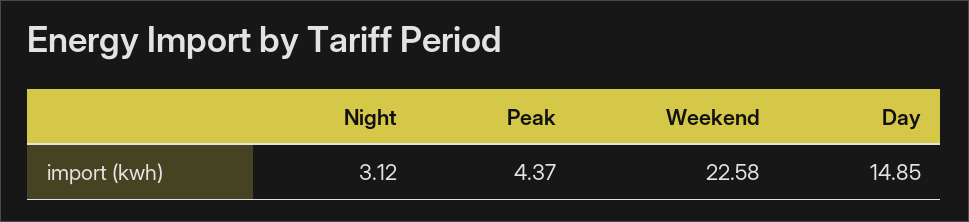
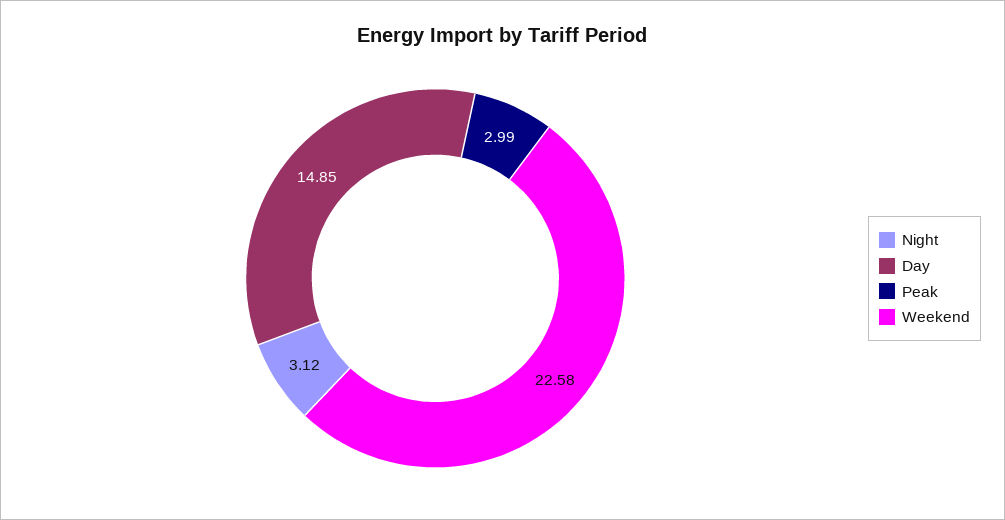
  {
    "Night": 3.12,
-   "Peak": 4.37,
+   "Peak": 2.99,
    "Weekend": 22.58,
    "Day": 14.85
  }

